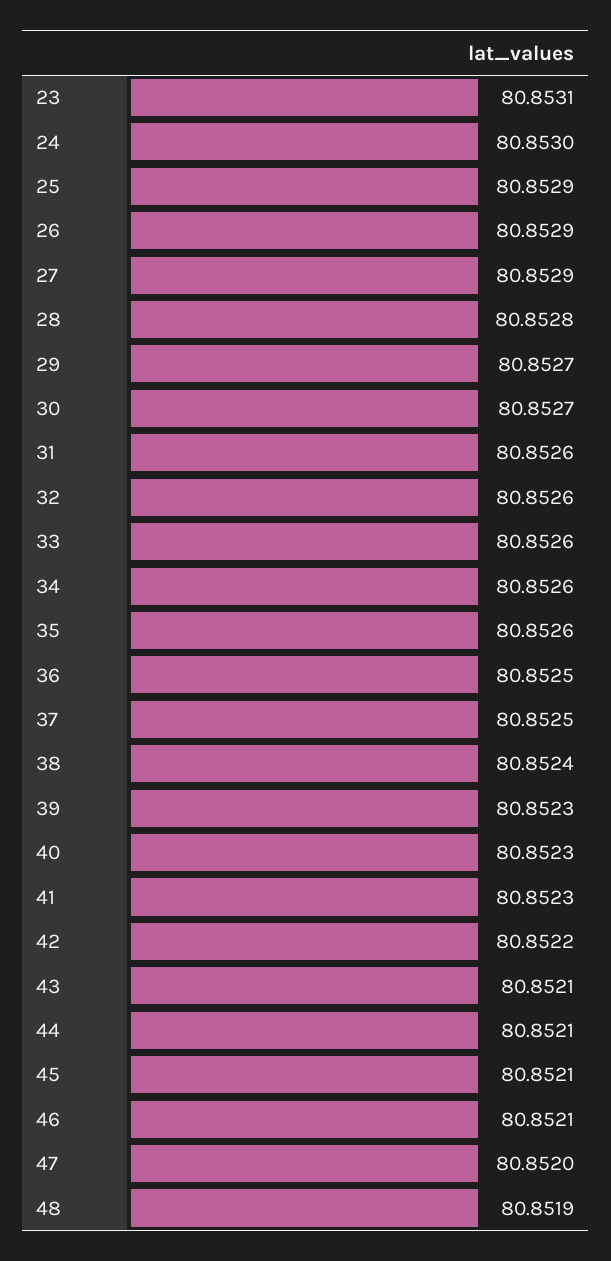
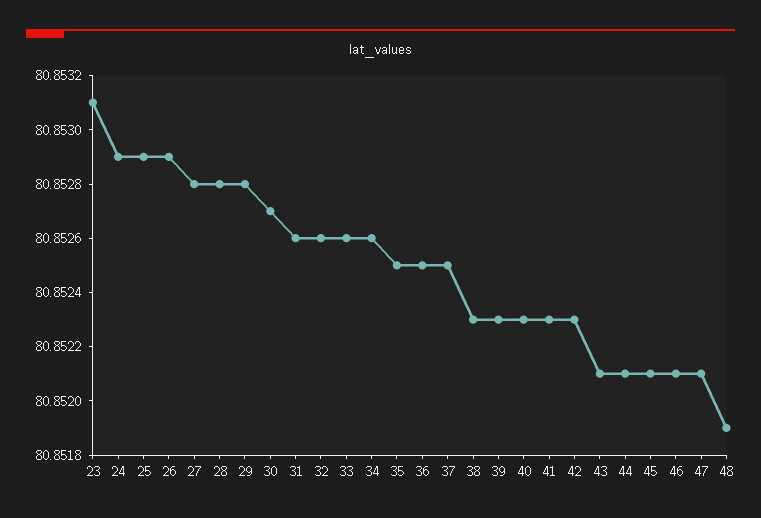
  {
    "23": 80.8531,
-   "24": 80.853,
+   "24": 80.8529,
    "25": 80.8529,
    "26": 80.8529,
-   "27": 80.8529,
+   "27": 80.8528,
    "28": 80.8528,
-   "29": 80.8527,
+   "29": 80.8528,
    "30": 80.8527,
    "31": 80.8526,
    "32": 80.8526,
    "33": 80.8526,
    "34": 80.8526,
-   "35": 80.8526,
+   "35": 80.8525,
    "36": 80.8525,
    "37": 80.8525,
-   "38": 80.8524,
+   "38": 80.8523,
    "39": 80.8523,
    "40": 80.8523,
    "41": 80.8523,
-   "42": 80.8522,
+   "42": 80.8523,
    "43": 80.8521,
    "44": 80.8521,
    "45": 80.8521,
    "46": 80.8521,
-   "47": 80.852,
+   "47": 80.8521,
    "48": 80.8519
  }

